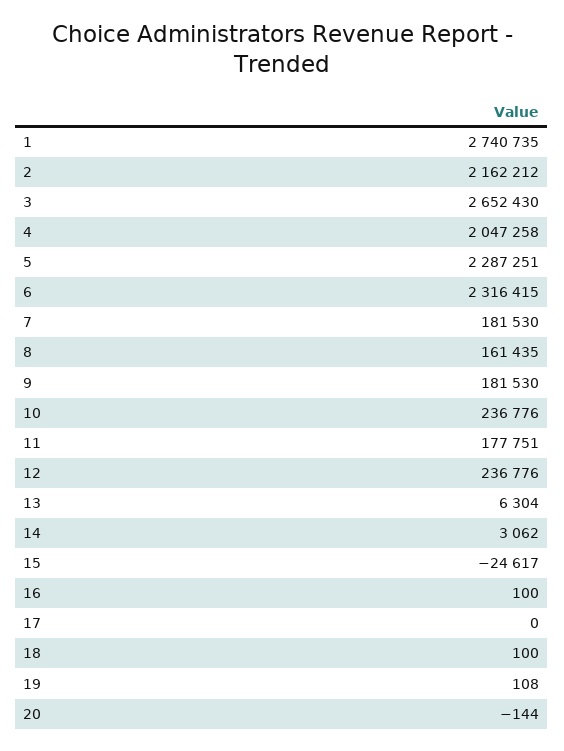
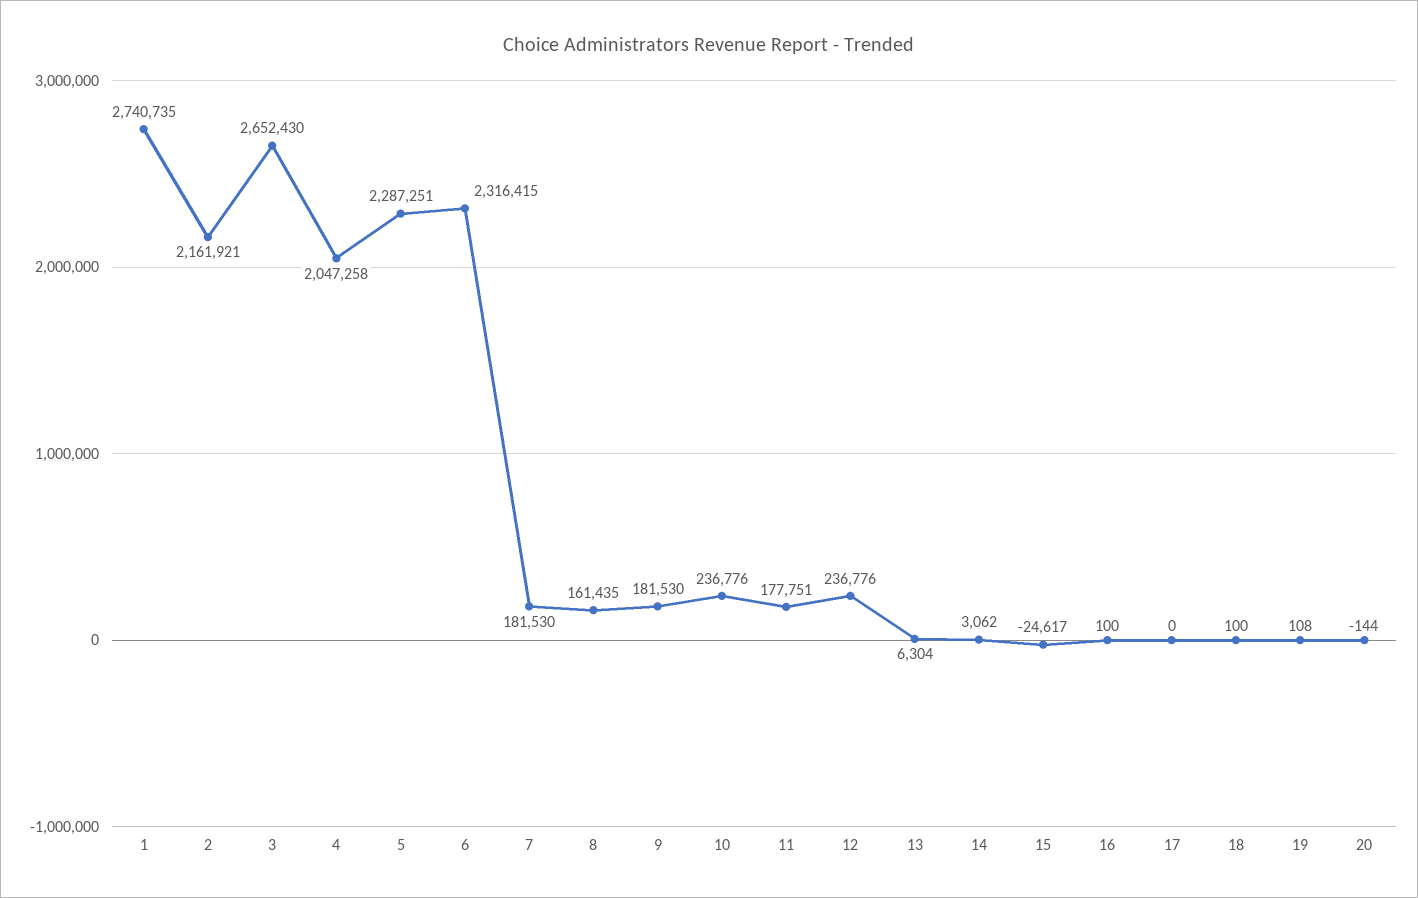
  {
    "1": 2740735,
-   "2": 2162212,
+   "2": 2161921,
    "3": 2652430,
    "4": 2047258,
    "5": 2287251,
    "6": 2316415,
    "7": 181530,
    "8": 161435,
    "9": 181530,
    "10": 236776,
    "11": 177751,
    "12": 236776,
    "13": 6304,
    "14": 3062,
    "15": -24617,
    "16": 100,
    "17": 0,
    "18": 100,
    "19": 108,
    "20": -144
  }

